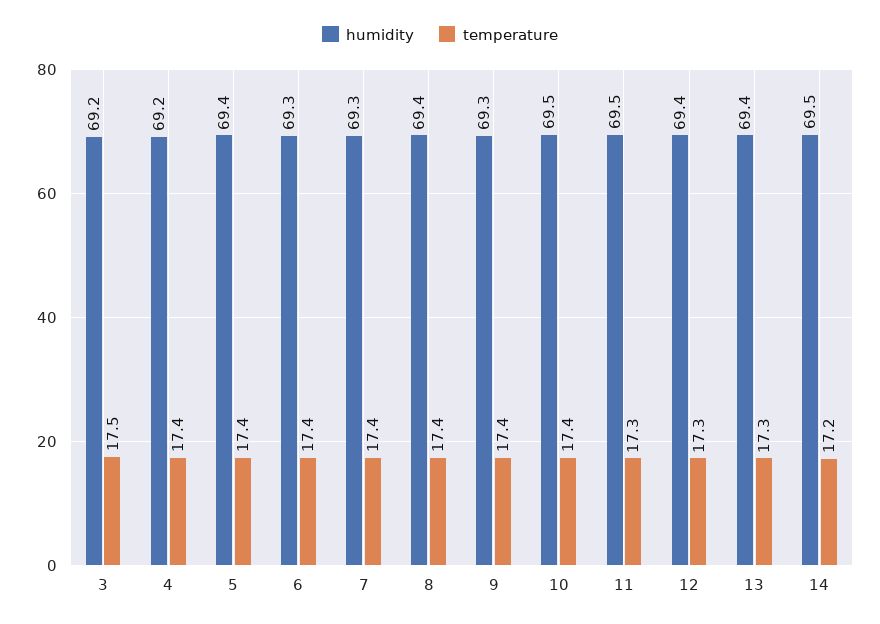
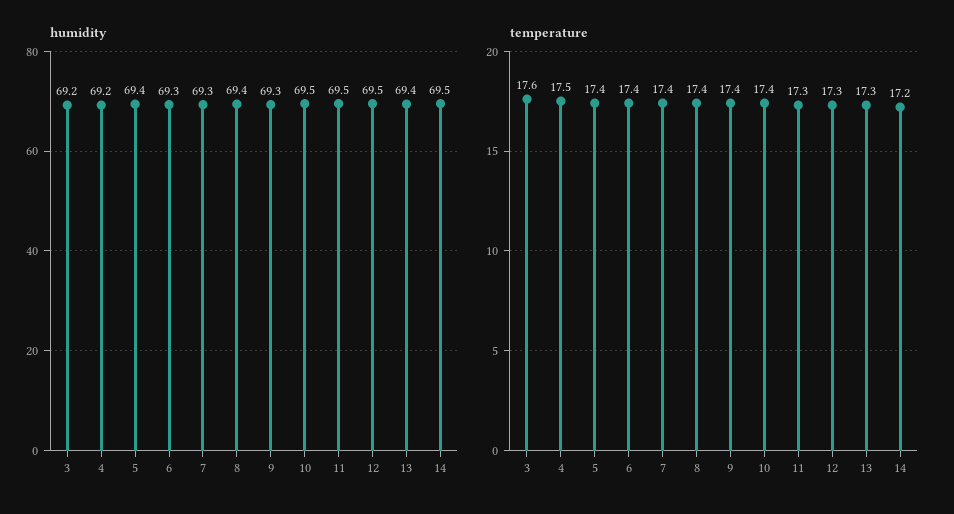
  {
    "humidity": {
      "3": 69.2,
      "4": 69.2,
      "5": 69.4,
      "6": 69.3,
      "7": 69.3,
      "8": 69.4,
      "9": 69.3,
      "10": 69.5,
      "11": 69.5,
-     "12": 69.4,
+     "12": 69.5,
      "13": 69.4,
      "14": 69.5
    },
    "temperature": {
-     "3": 17.5,
+     "3": 17.6,
-     "4": 17.4,
+     "4": 17.5,
      "5": 17.4,
      "6": 17.4,
      "7": 17.4,
      "8": 17.4,
      "9": 17.4,
      "10": 17.4,
      "11": 17.3,
      "12": 17.3,
      "13": 17.3,
      "14": 17.2
    }
  }

